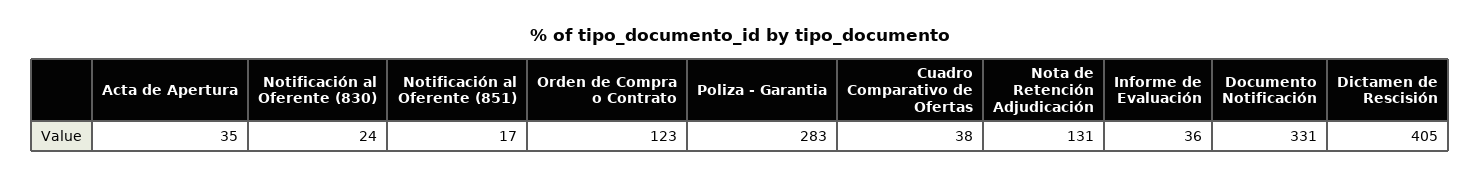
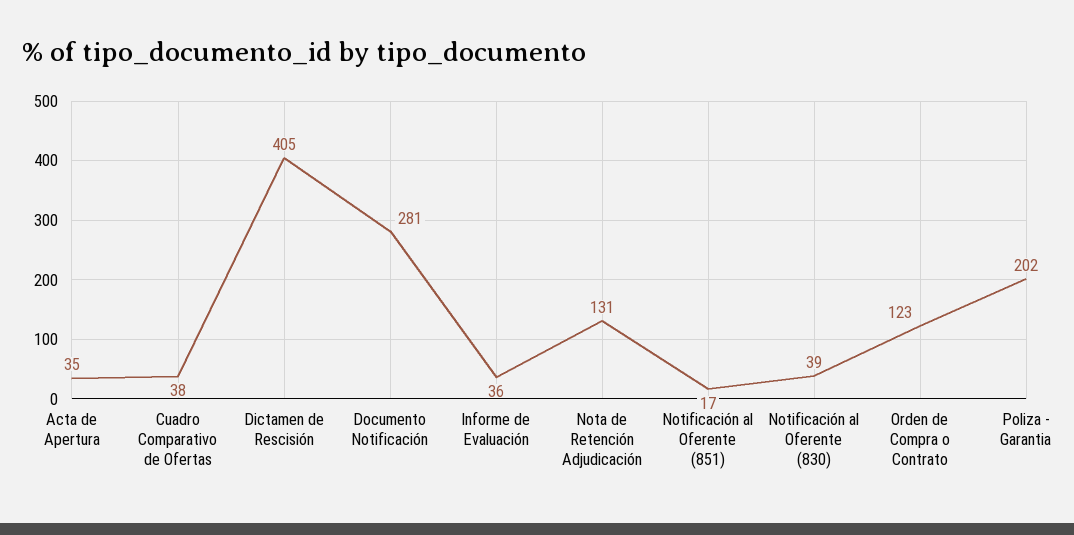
  {
    "Acta de Apertura": 35,
-   "Notificación al Oferente (830)": 24,
+   "Notificación al Oferente (830)": 39,
    "Notificación al Oferente (851)": 17,
    "Orden de Compra o Contrato": 123,
-   "Poliza - Garantia": 283,
+   "Poliza - Garantia": 202,
    "Cuadro Comparativo de Ofertas": 38,
    "Nota de Retención Adjudicación": 131,
    "Informe de Evaluación": 36,
-   "Documento Notificación": 331,
+   "Documento Notificación": 281,
    "Dictamen de Rescisión": 405
  }

